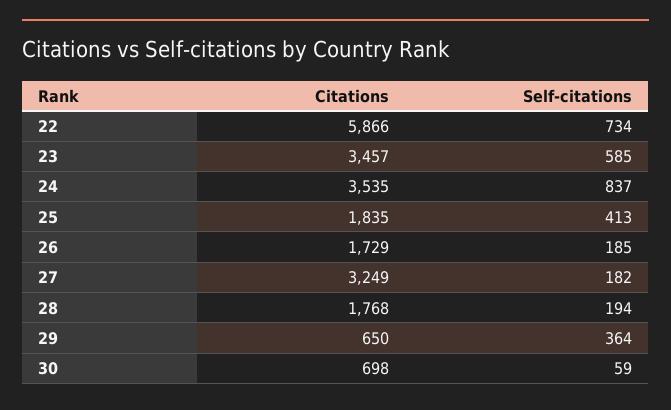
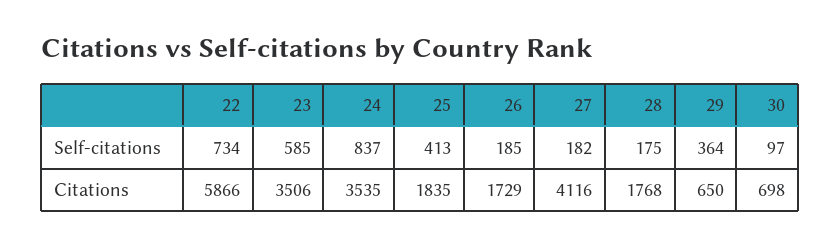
  {
    "Citations": {
      "22": 5866,
-     "23": 3457,
+     "23": 3506,
      "24": 3535,
      "25": 1835,
      "26": 1729,
-     "27": 3249,
+     "27": 4116,
      "28": 1768,
      "29": 650,
      "30": 698
    },
    "Self-citations": {
      "22": 734,
      "23": 585,
      "24": 837,
      "25": 413,
      "26": 185,
      "27": 182,
-     "28": 194,
+     "28": 175,
      "29": 364,
-     "30": 59
+     "30": 97
    }
  }

